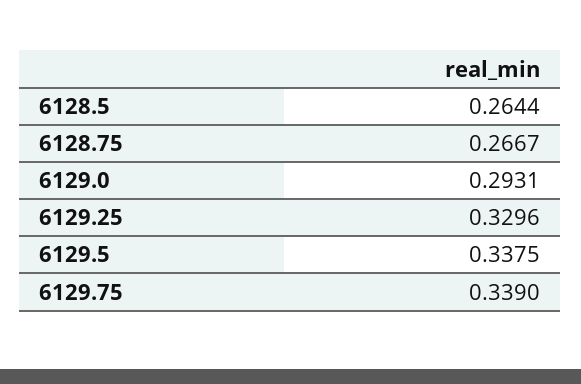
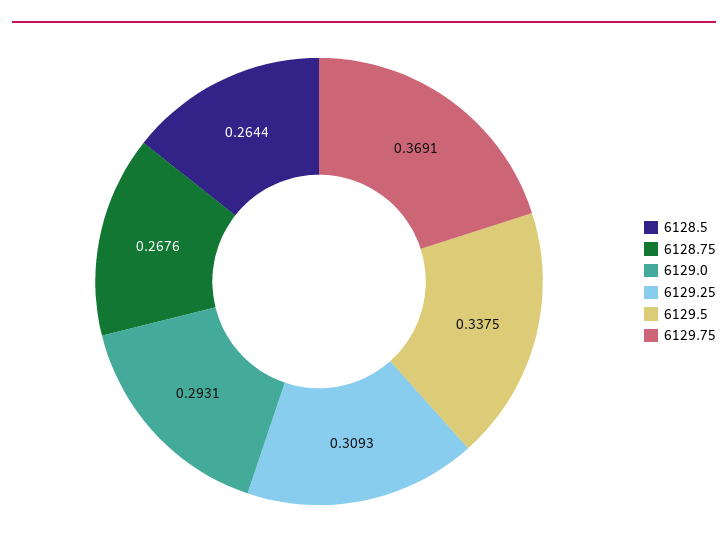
  {
    "6128.5": 0.2644,
-   "6128.75": 0.2667,
+   "6128.75": 0.2676,
    "6129.0": 0.2931,
-   "6129.25": 0.3296,
+   "6129.25": 0.3093,
    "6129.5": 0.3375,
-   "6129.75": 0.339
+   "6129.75": 0.3691
  }

